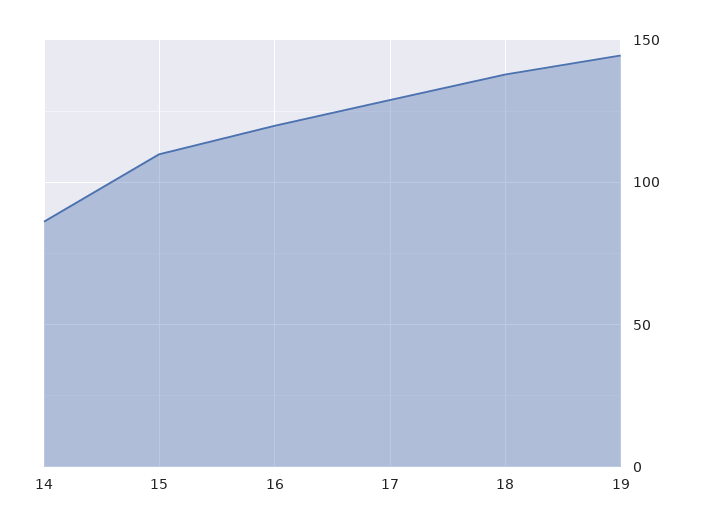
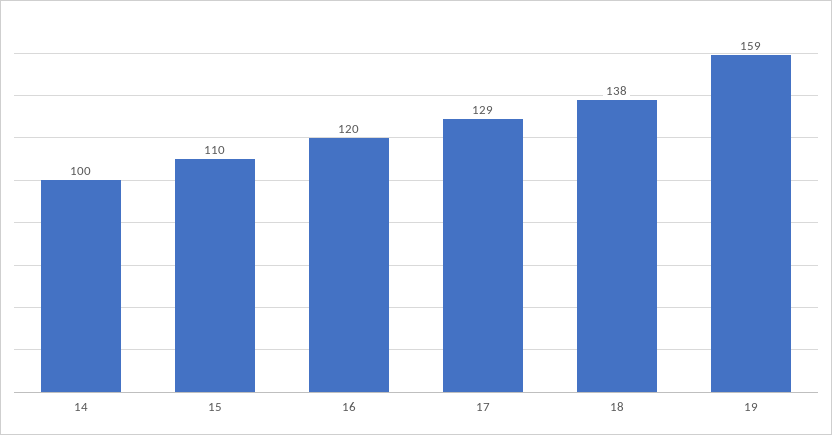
  {
-   "14": 85,
+   "14": 100,
    "15": 110,
    "16": 120,
    "17": 129,
    "18": 138,
-   "19": 145
+   "19": 159
  }

